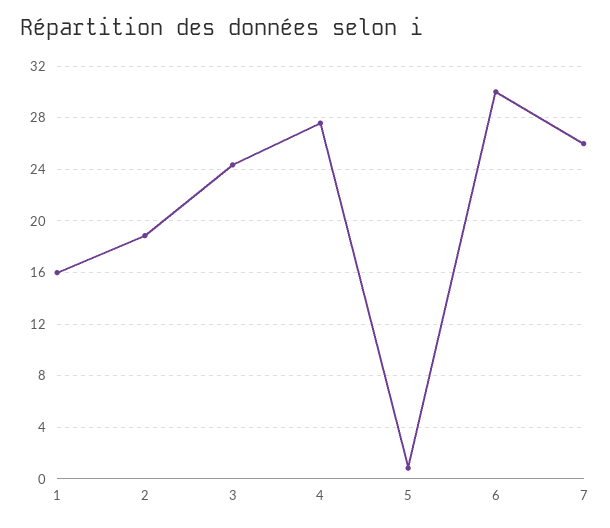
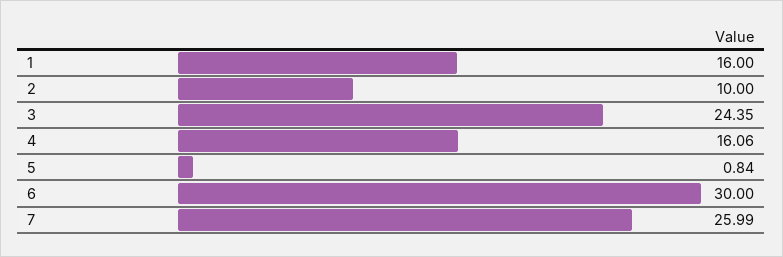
  {
    "1": 16,
-   "2": 19,
+   "2": 10,
    "3": 24.35,
-   "4": 27.5,
+   "4": 16.06,
    "5": 0.84,
    "6": 30,
    "7": 25.99
  }

